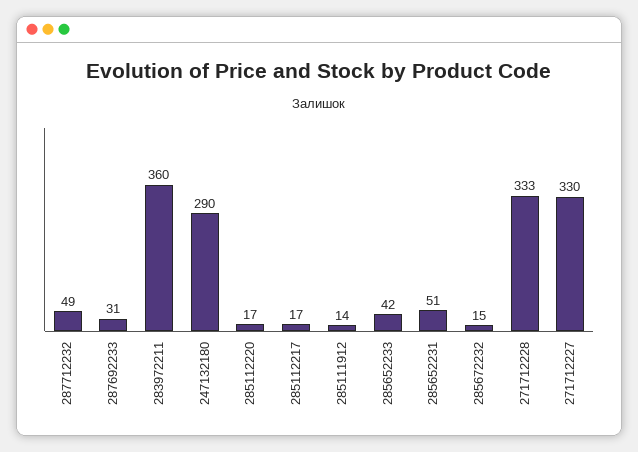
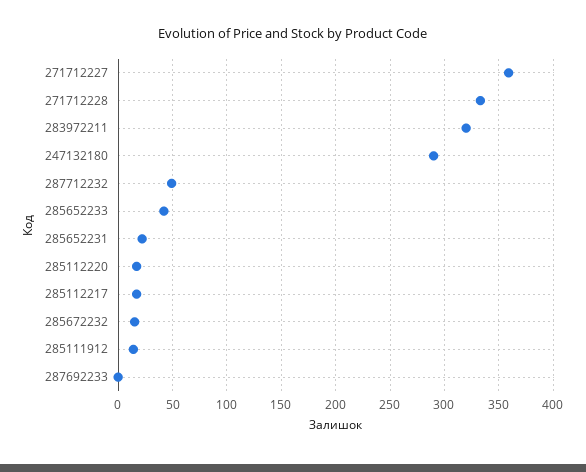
  {
    "287712232": 49,
-   "287692233": 31,
+   "287692233": 0,
-   "283972211": 360,
+   "283972211": 320,
    "247132180": 290,
    "285112220": 17,
    "285112217": 17,
    "285111912": 14,
    "285652233": 42,
-   "285652231": 51,
+   "285652231": 20,
    "285672232": 15,
    "271712228": 333,
-   "271712227": 330
+   "271712227": 360
  }

